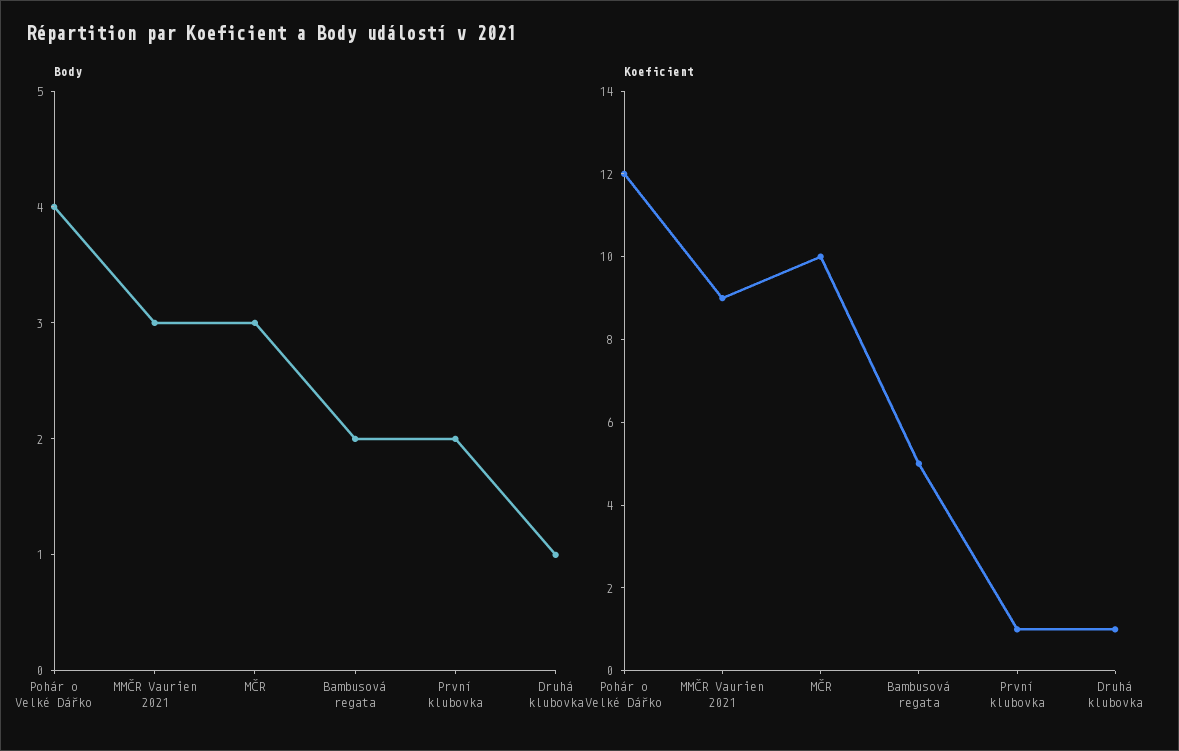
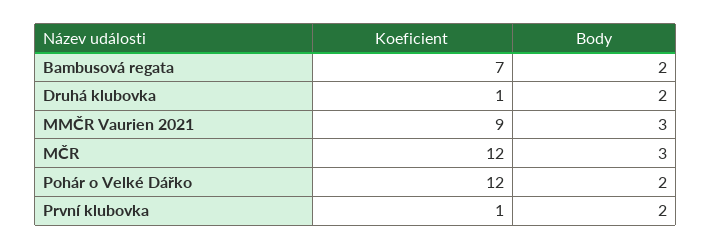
  {
    "Body": {
-     "Pohár o Velké Dářko": 4,
+     "Pohár o Velké Dářko": 2,
      "MMČR Vaurien 2021": 3,
      "MČR": 3,
      "Bambusová regata": 2,
      "První klubovka": 2,
-     "Druhá klubovka": 1
+     "Druhá klubovka": 2
    },
    "Koeficient": {
      "Pohár o Velké Dářko": 12,
      "MMČR Vaurien 2021": 9,
-     "MČR": 10,
+     "MČR": 12,
-     "Bambusová regata": 5,
+     "Bambusová regata": 7,
      "První klubovka": 1,
      "Druhá klubovka": 1
    }
  }

